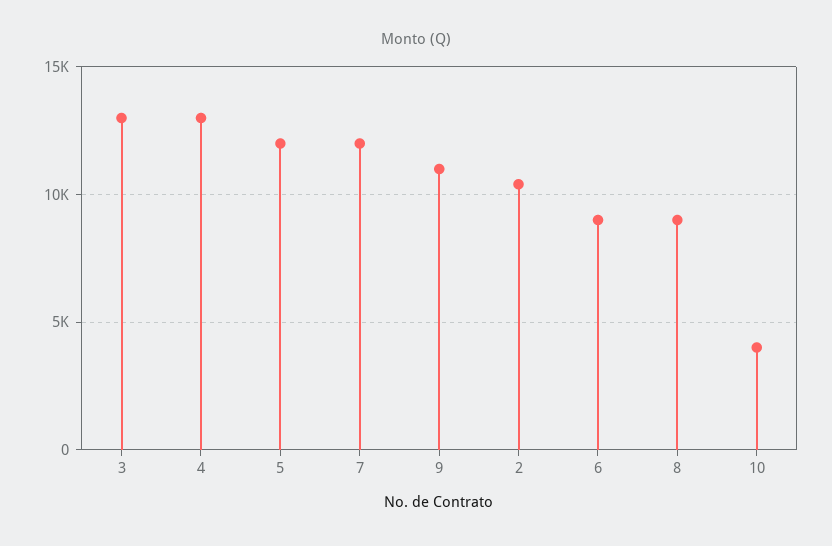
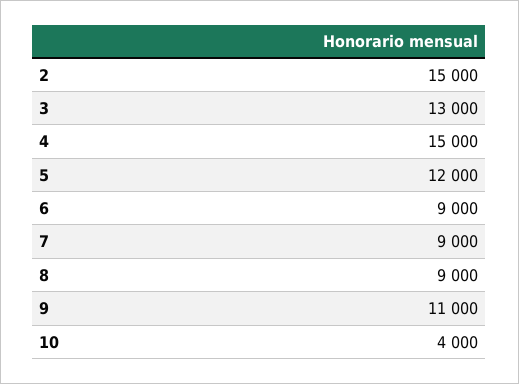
  {
    "3": 13000,
-   "4": 13000,
+   "4": 15000,
    "5": 12000,
-   "7": 12000,
+   "7": 9000,
    "9": 11000,
-   "2": 10500,
+   "2": 15000,
    "6": 9000,
    "8": 9000,
    "10": 4000
  }

